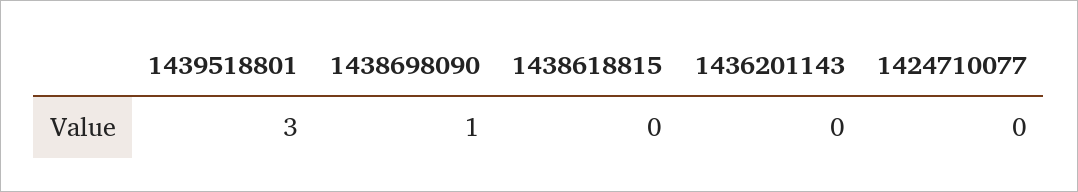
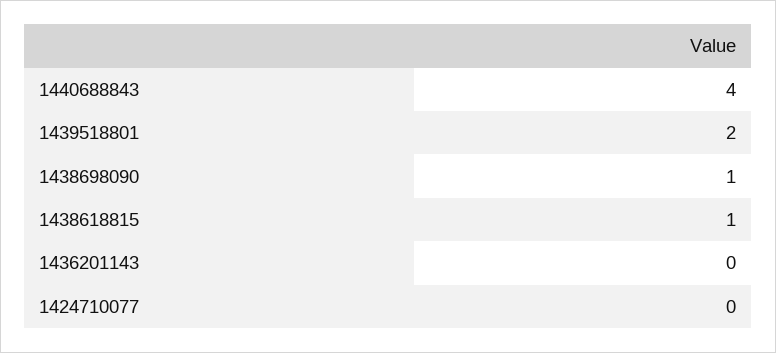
  {
-   "1439518801": 3,
+   "1439518801": 2,
    "1438698090": 1,
-   "1438618815": 0,
+   "1438618815": 1,
    "1436201143": 0,
-   "1424710077": 0
+   "1424710077": 0,
+   "1440688843": 4
  }

